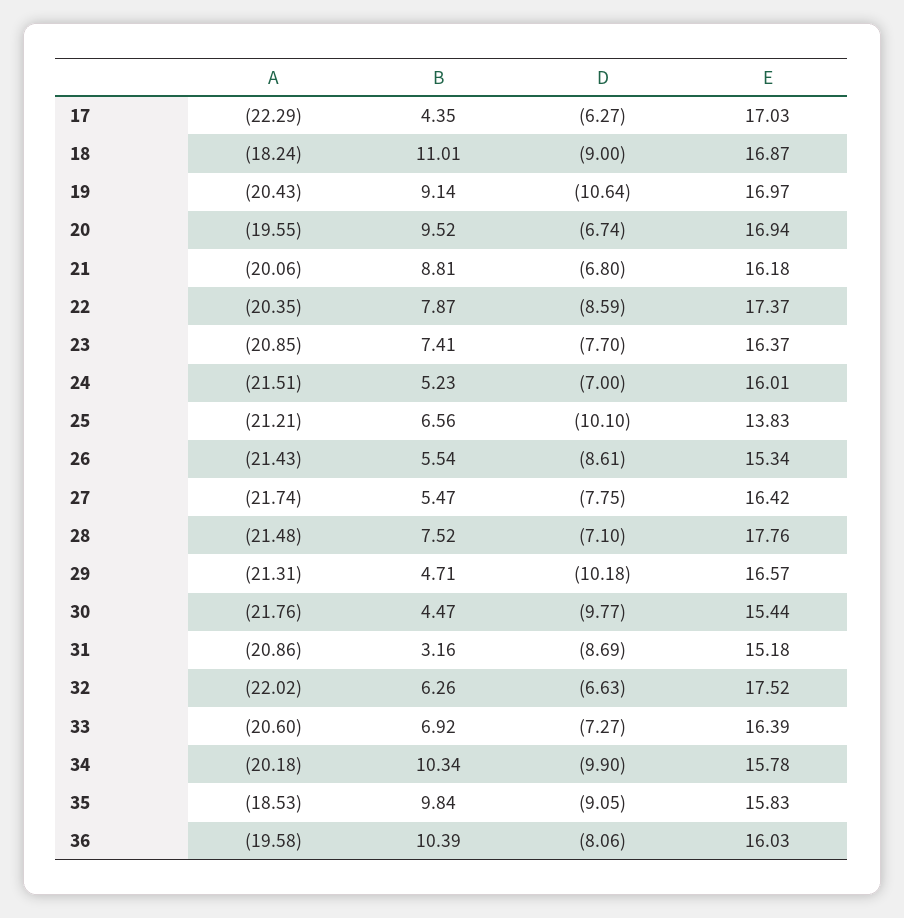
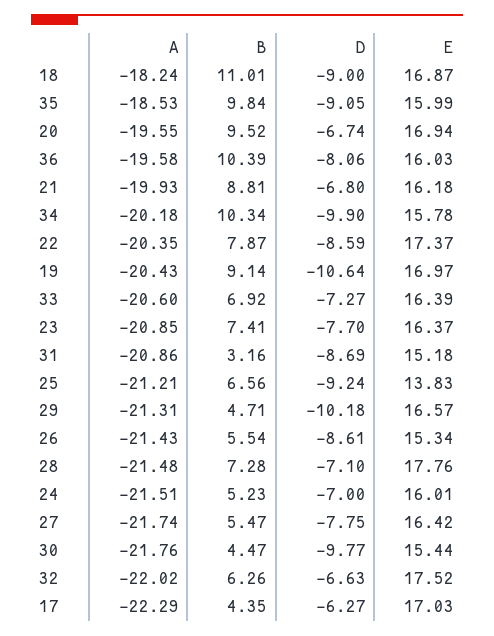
  {
    "A": {
      "17": -22.29,
      "18": -18.24,
      "19": -20.43,
      "20": -19.55,
-     "21": -20.06,
+     "21": -19.93,
      "22": -20.35,
      "23": -20.85,
      "24": -21.51,
      "25": -21.21,
      "26": -21.43,
      "27": -21.74,
      "28": -21.48,
      "29": -21.31,
      "30": -21.76,
      "31": -20.86,
      "32": -22.02,
      "33": -20.6,
      "34": -20.18,
      "35": -18.53,
      "36": -19.58
    },
    "B": {
      "17": 4.35,
      "18": 11.01,
      "19": 9.14,
      "20": 9.52,
      "21": 8.81,
      "22": 7.87,
      "23": 7.41,
      "24": 5.23,
      "25": 6.56,
      "26": 5.54,
      "27": 5.47,
-     "28": 7.52,
+     "28": 7.28,
      "29": 4.71,
      "30": 4.47,
      "31": 3.16,
      "32": 6.26,
      "33": 6.92,
      "34": 10.34,
      "35": 9.84,
      "36": 10.39
    },
    "D": {
      "17": -6.27,
      "18": -9,
      "19": -10.64,
      "20": -6.74,
      "21": -6.8,
      "22": -8.59,
      "23": -7.7,
      "24": -7,
-     "25": -10.1,
+     "25": -9.24,
      "26": -8.61,
      "27": -7.75,
      "28": -7.1,
      "29": -10.18,
      "30": -9.77,
      "31": -8.69,
      "32": -6.63,
      "33": -7.27,
      "34": -9.9,
      "35": -9.05,
      "36": -8.06
    },
    "E": {
      "17": 17.03,
      "18": 16.87,
      "19": 16.97,
      "20": 16.94,
      "21": 16.18,
      "22": 17.37,
      "23": 16.37,
      "24": 16.01,
      "25": 13.83,
      "26": 15.34,
      "27": 16.42,
      "28": 17.76,
      "29": 16.57,
      "30": 15.44,
      "31": 15.18,
      "32": 17.52,
      "33": 16.39,
      "34": 15.78,
-     "35": 15.83,
+     "35": 15.99,
      "36": 16.03
    }
  }

